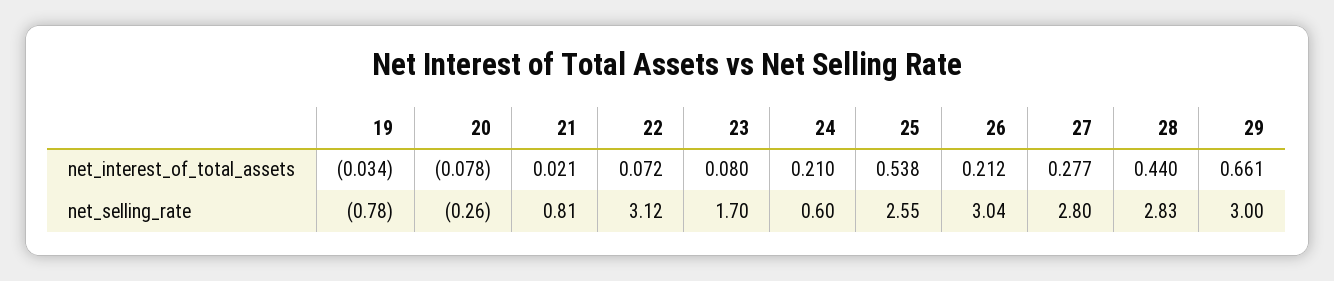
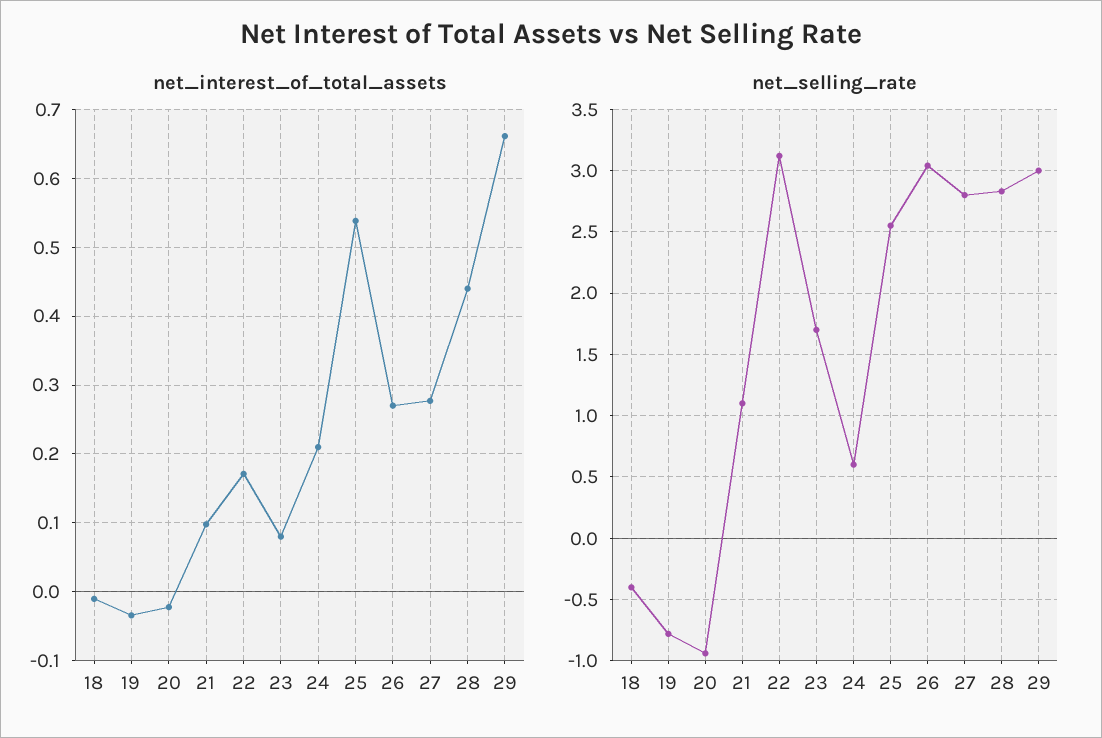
  {
    "net_interest_of_total_assets": {
      "19": -0.034,
-     "20": -0.078,
+     "20": -0.02,
-     "21": 0.021,
+     "21": 0.1,
-     "22": 0.072,
+     "22": 0.17,
      "23": 0.08,
      "24": 0.21,
      "25": 0.538,
-     "26": 0.212,
+     "26": 0.27,
      "27": 0.277,
      "28": 0.44,
-     "29": 0.661
+     "29": 0.661,
+     "18": -0.01
    },
    "net_selling_rate": {
      "19": -0.78,
-     "20": -0.26,
+     "20": -0.95,
-     "21": 0.81,
+     "21": 1.1,
      "22": 3.12,
      "23": 1.7,
      "24": 0.6,
      "25": 2.55,
      "26": 3.04,
      "27": 2.8,
      "28": 2.83,
-     "29": 3
+     "29": 3,
+     "18": -0.4
    }
  }

